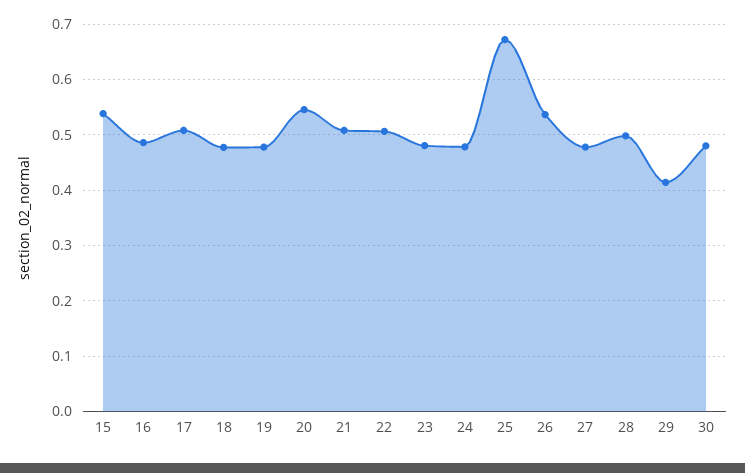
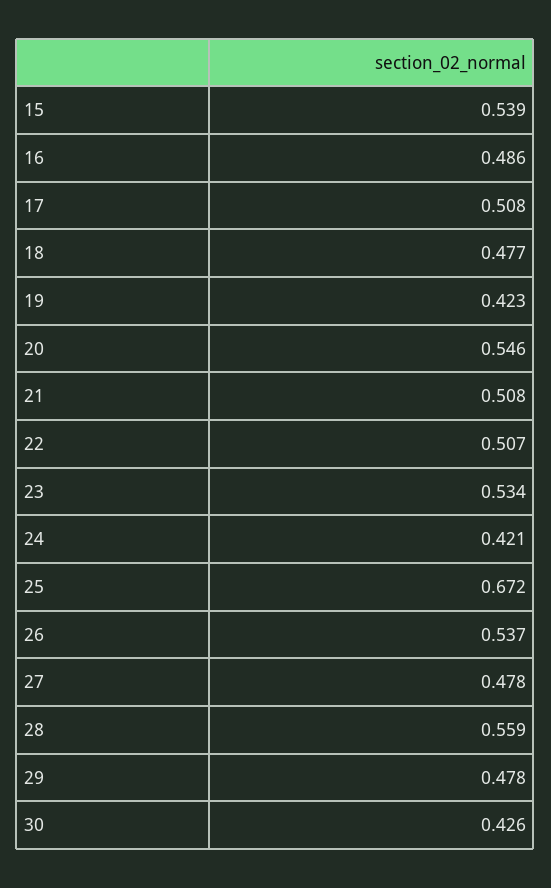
  {
    "15": 0.539,
    "16": 0.486,
    "17": 0.508,
    "18": 0.477,
-   "19": 0.48,
+   "19": 0.423,
    "20": 0.546,
    "21": 0.508,
    "22": 0.507,
-   "23": 0.48,
+   "23": 0.534,
-   "24": 0.48,
+   "24": 0.421,
    "25": 0.672,
    "26": 0.537,
    "27": 0.478,
-   "28": 0.5,
+   "28": 0.559,
-   "29": 0.42,
+   "29": 0.478,
-   "30": 0.48
+   "30": 0.426
  }

